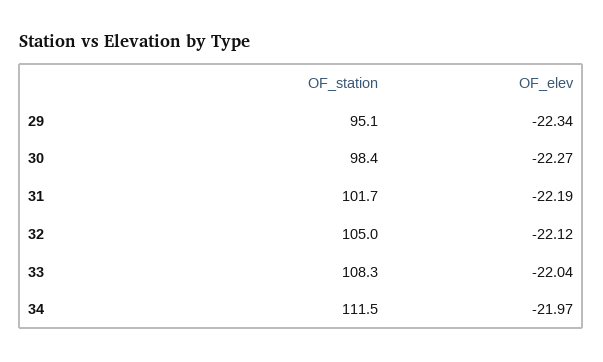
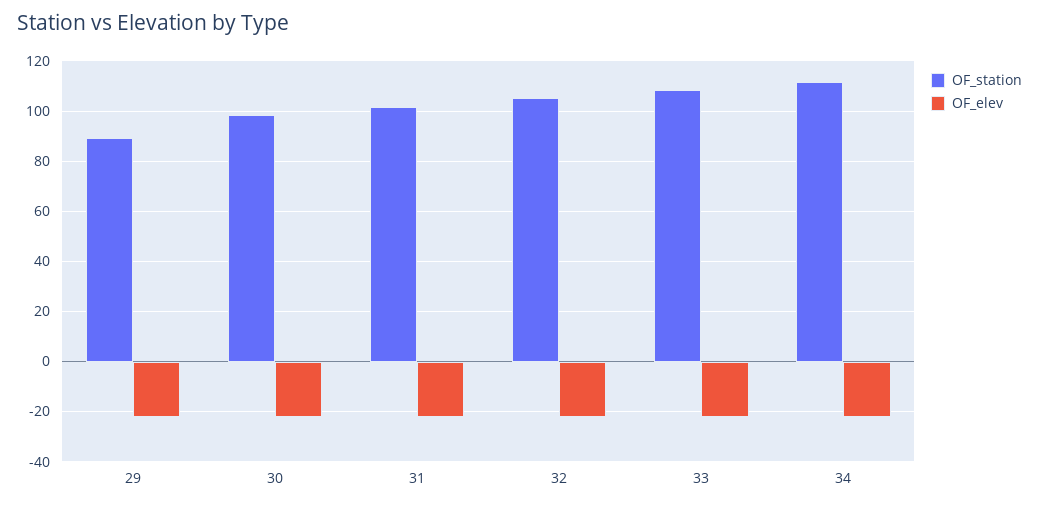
  {
    "OF_station": {
-     "29": 95.1,
+     "29": 90,
      "30": 98.4,
      "31": 101.7,
      "32": 105,
      "33": 108.3,
      "34": 111.5
    },
    "OF_elev": {
      "29": -22.34,
      "30": -22.27,
      "31": -22.19,
      "32": -22.12,
      "33": -22.04,
      "34": -21.97
    }
  }

